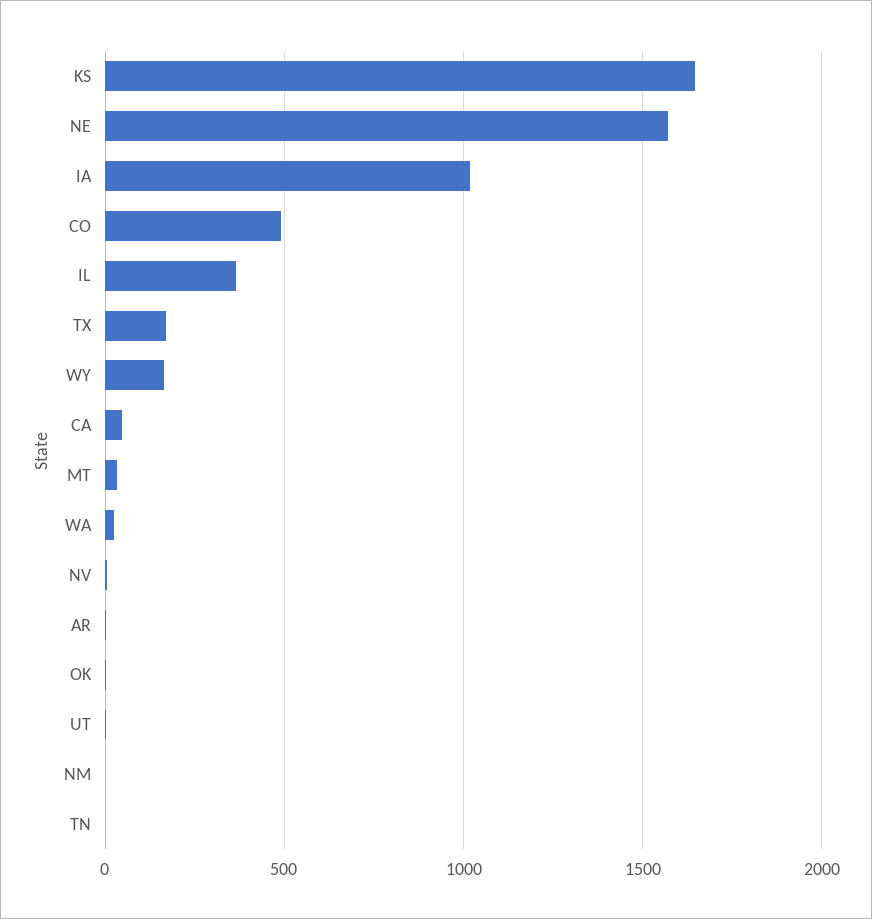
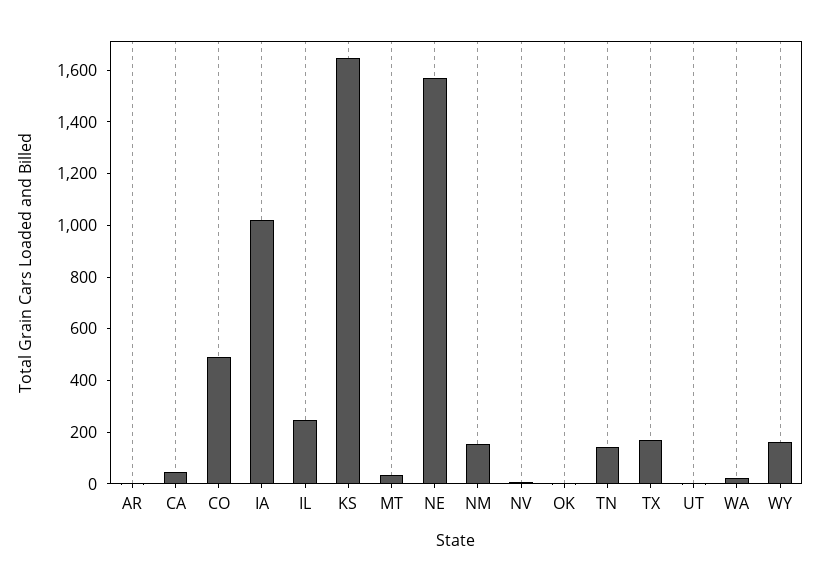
  {
    "KS": 1650,
    "NE": 1550,
    "IA": 1000,
    "CO": 500,
-   "IL": 350,
+   "IL": 250,
    "TX": 150,
    "WY": 150,
    "CA": 50,
    "MT": 50,
    "WA": 0,
    "NV": 0,
    "AR": 0,
    "OK": 0,
    "UT": 0,
-   "NM": 0,
+   "NM": 150,
-   "TN": 0
+   "TN": 150
  }

